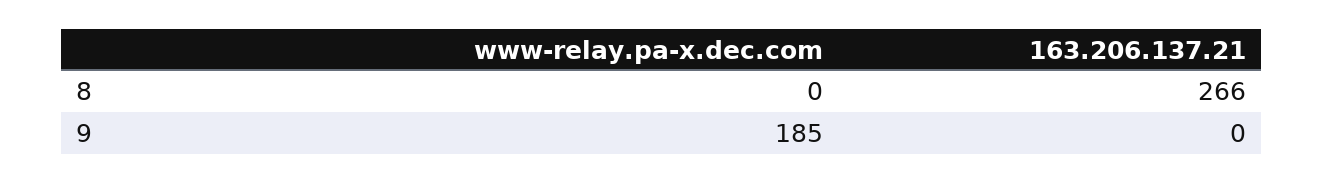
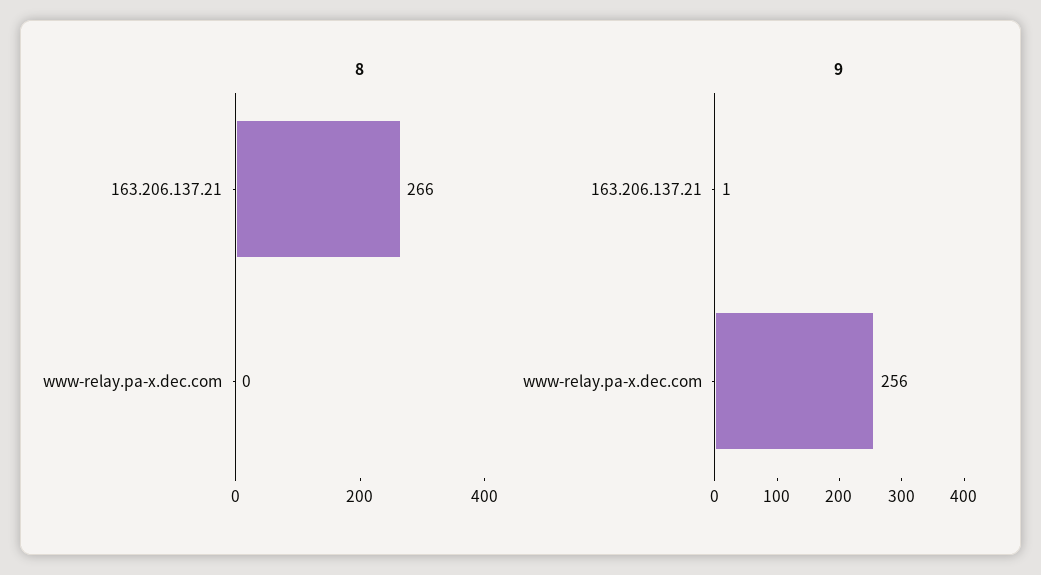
  {
    "8": {
      "www-relay.pa-x.dec.com": 0,
      "163.206.137.21": 266
    },
    "9": {
-     "www-relay.pa-x.dec.com": 185,
+     "www-relay.pa-x.dec.com": 256,
-     "163.206.137.21": 0
+     "163.206.137.21": 1
    }
  }

